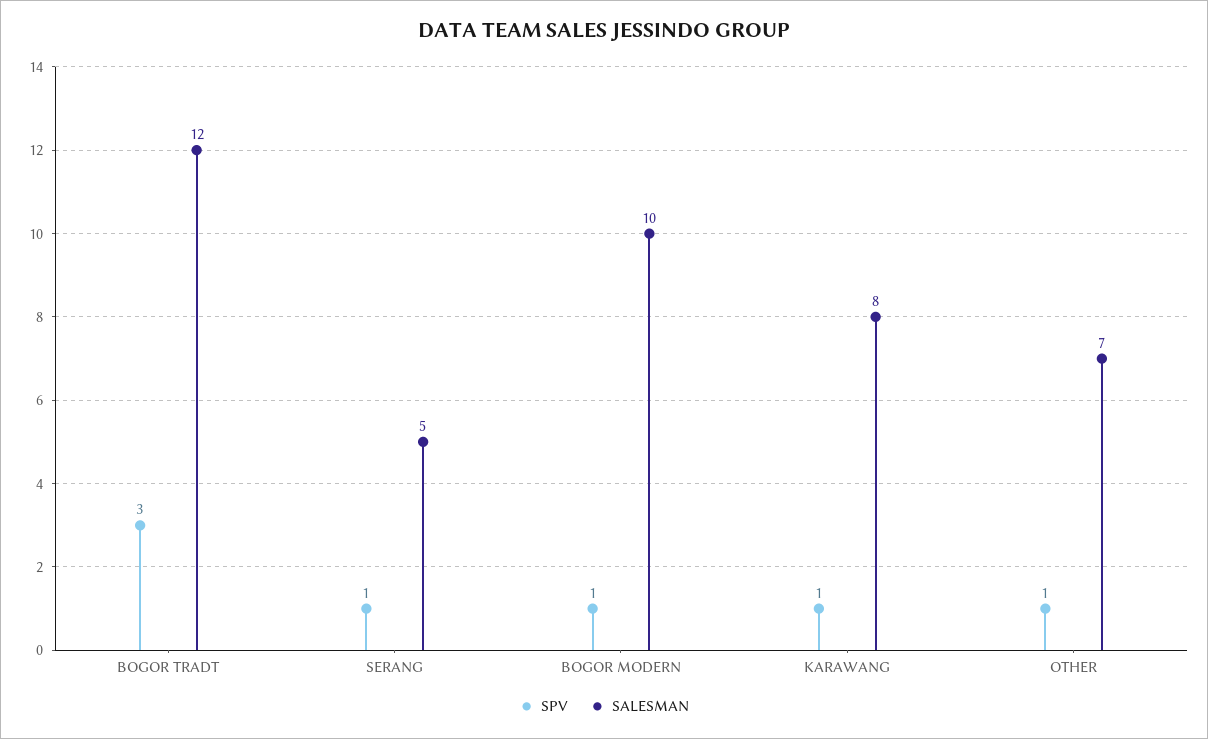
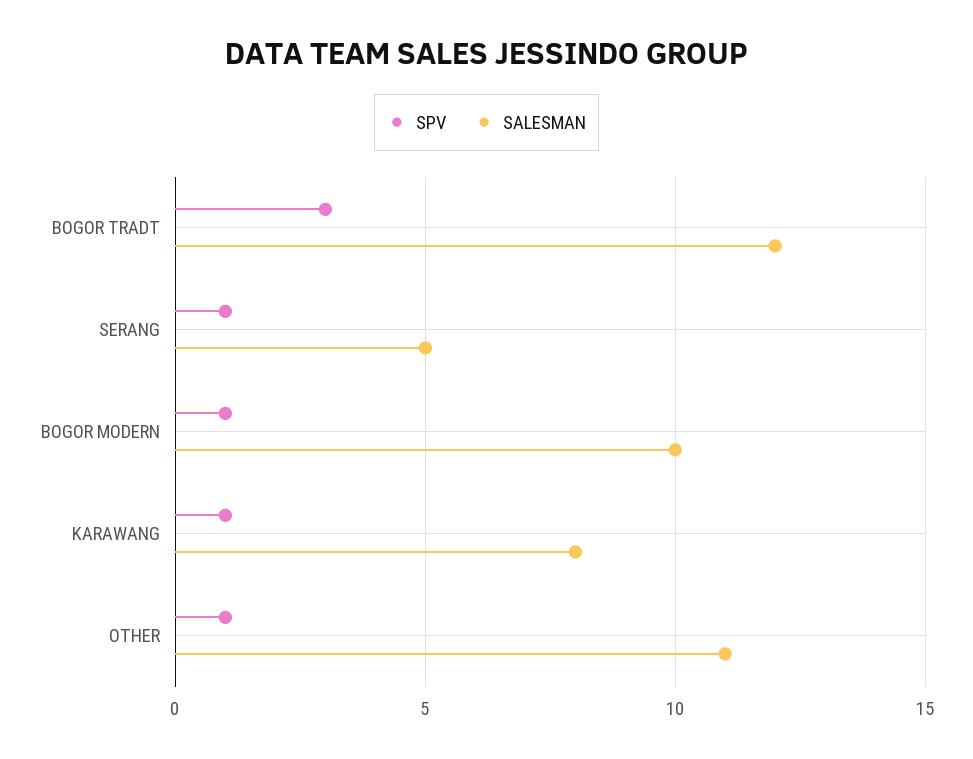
  {
    "SPV": {
      "BOGOR TRADT": 3,
      "SERANG": 1,
      "BOGOR MODERN": 1,
      "KARAWANG": 1,
      "OTHER": 1
    },
    "SALESMAN": {
      "BOGOR TRADT": 12,
      "SERANG": 5,
      "BOGOR MODERN": 10,
      "KARAWANG": 8,
-     "OTHER": 7
+     "OTHER": 11
    }
  }

